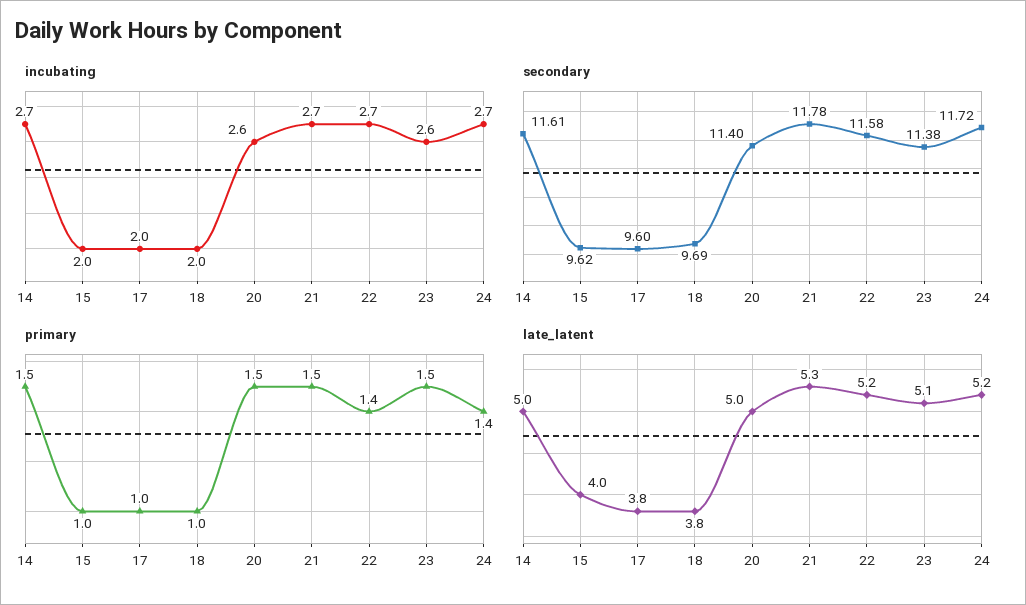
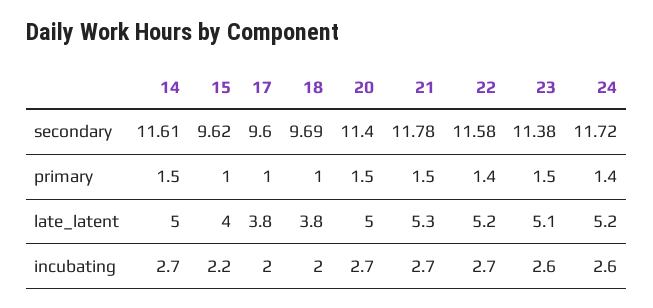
  {
    "incubating": {
      "14": 2.7,
-     "15": 2,
+     "15": 2.2,
      "17": 2,
      "18": 2,
-     "20": 2.6,
+     "20": 2.7,
      "21": 2.7,
      "22": 2.7,
      "23": 2.6,
-     "24": 2.7
+     "24": 2.6
    },
    "secondary": {
      "14": 11.61,
      "15": 9.62,
      "17": 9.6,
      "18": 9.69,
      "20": 11.4,
      "21": 11.78,
      "22": 11.58,
      "23": 11.38,
      "24": 11.72
    },
    "primary": {
      "14": 1.5,
      "15": 1,
      "17": 1,
      "18": 1,
      "20": 1.5,
      "21": 1.5,
      "22": 1.4,
      "23": 1.5,
      "24": 1.4
    },
    "late_latent": {
      "14": 5,
      "15": 4,
      "17": 3.8,
      "18": 3.8,
      "20": 5,
      "21": 5.3,
      "22": 5.2,
      "23": 5.1,
      "24": 5.2
    }
  }

